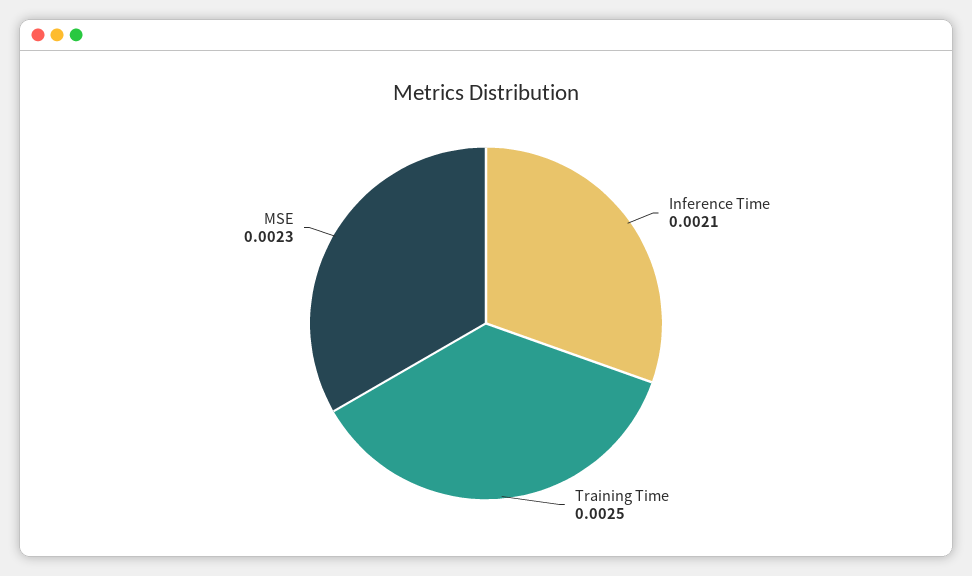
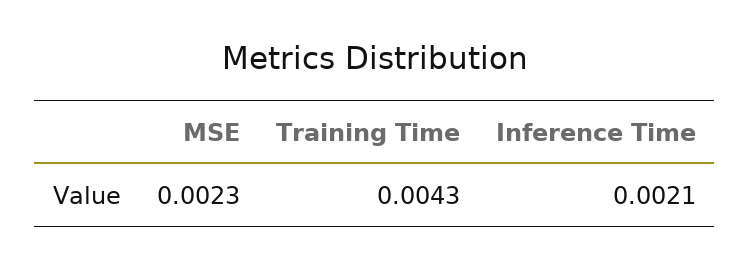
  {
    "Inference Time": 0.0021,
-   "Training Time": 0.0025,
+   "Training Time": 0.0043,
    "MSE": 0.0023
  }

